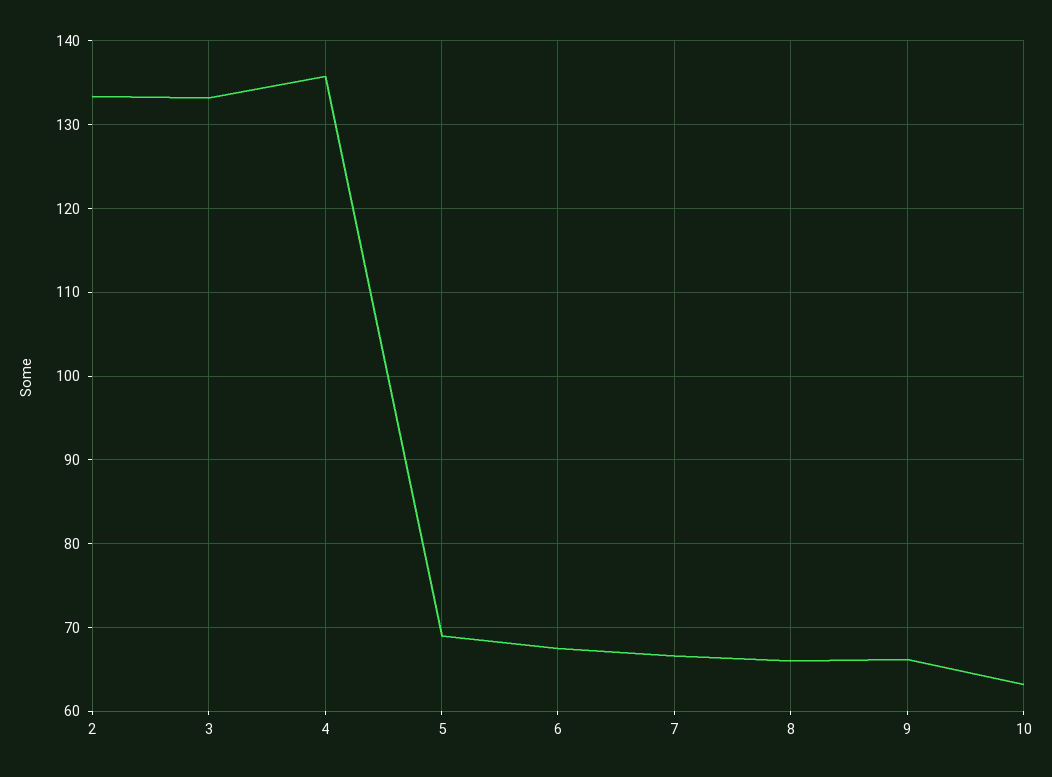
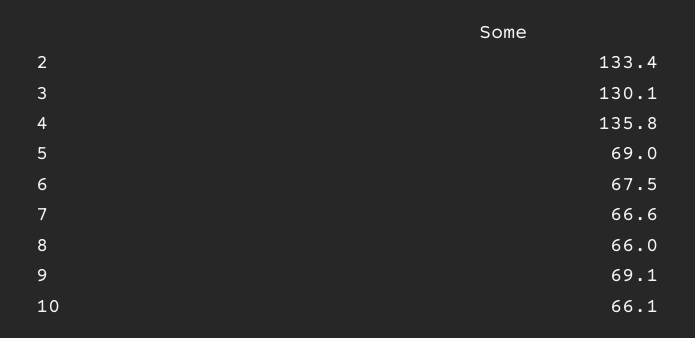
  {
    "2": 133.4,
-   "3": 133,
+   "3": 130.1,
    "4": 135.8,
    "5": 69,
    "6": 67.5,
    "7": 66.6,
    "8": 66,
-   "9": 66,
+   "9": 69.1,
-   "10": 63
+   "10": 66.1
  }

